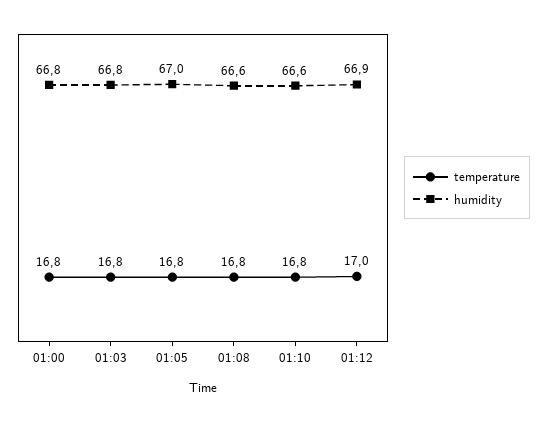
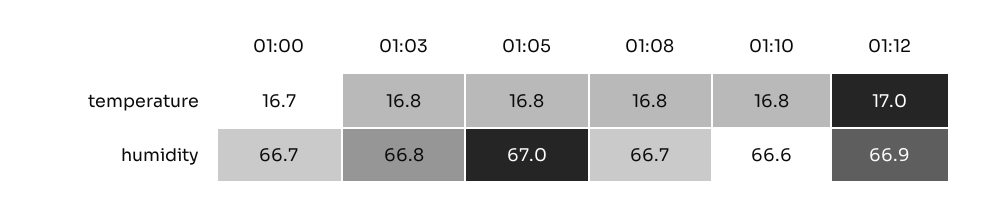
  {
    "temperature": {
-     "01:00": 16.8,
+     "01:00": 16.7,
      "01:03": 16.8,
      "01:05": 16.8,
      "01:08": 16.8,
      "01:10": 16.8,
      "01:12": 17
    },
    "humidity": {
-     "01:00": 66.8,
+     "01:00": 66.7,
      "01:03": 66.8,
      "01:05": 67,
-     "01:08": 66.6,
+     "01:08": 66.7,
      "01:10": 66.6,
      "01:12": 66.9
    }
  }

